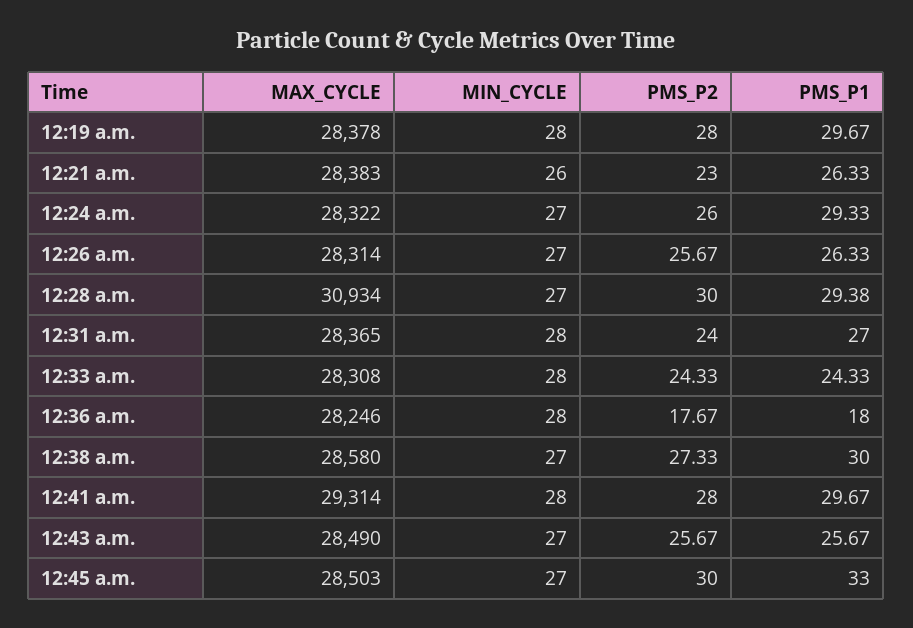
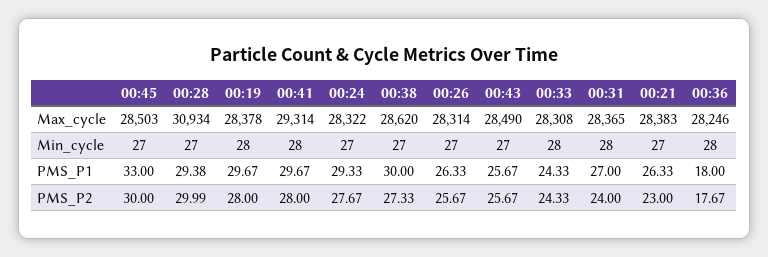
  {
    "MAX_CYCLE": {
      "12:19 a.m.": 28378,
      "12:21 a.m.": 28383,
      "12:24 a.m.": 28322,
      "12:26 a.m.": 28314,
      "12:28 a.m.": 30934,
      "12:31 a.m.": 28365,
      "12:33 a.m.": 28308,
      "12:36 a.m.": 28246,
-     "12:38 a.m.": 28580,
+     "12:38 a.m.": 28620,
      "12:41 a.m.": 29314,
      "12:43 a.m.": 28490,
      "12:45 a.m.": 28503
    },
    "MIN_CYCLE": {
      "12:19 a.m.": 28,
-     "12:21 a.m.": 26,
+     "12:21 a.m.": 27,
      "12:24 a.m.": 27,
      "12:26 a.m.": 27,
      "12:28 a.m.": 27,
      "12:31 a.m.": 28,
      "12:33 a.m.": 28,
      "12:36 a.m.": 28,
      "12:38 a.m.": 27,
      "12:41 a.m.": 28,
      "12:43 a.m.": 27,
      "12:45 a.m.": 27
    },
    "PMS_P2": {
      "12:19 a.m.": 28,
      "12:21 a.m.": 23,
-     "12:24 a.m.": 26,
+     "12:24 a.m.": 27.67,
      "12:26 a.m.": 25.67,
-     "12:28 a.m.": 30,
+     "12:28 a.m.": 29.99,
      "12:31 a.m.": 24,
      "12:33 a.m.": 24.33,
      "12:36 a.m.": 17.67,
      "12:38 a.m.": 27.33,
      "12:41 a.m.": 28,
      "12:43 a.m.": 25.67,
      "12:45 a.m.": 30
    },
    "PMS_P1": {
      "12:19 a.m.": 29.67,
      "12:21 a.m.": 26.33,
      "12:24 a.m.": 29.33,
      "12:26 a.m.": 26.33,
      "12:28 a.m.": 29.38,
      "12:31 a.m.": 27,
      "12:33 a.m.": 24.33,
      "12:36 a.m.": 18,
      "12:38 a.m.": 30,
      "12:41 a.m.": 29.67,
      "12:43 a.m.": 25.67,
      "12:45 a.m.": 33
    }
  }

